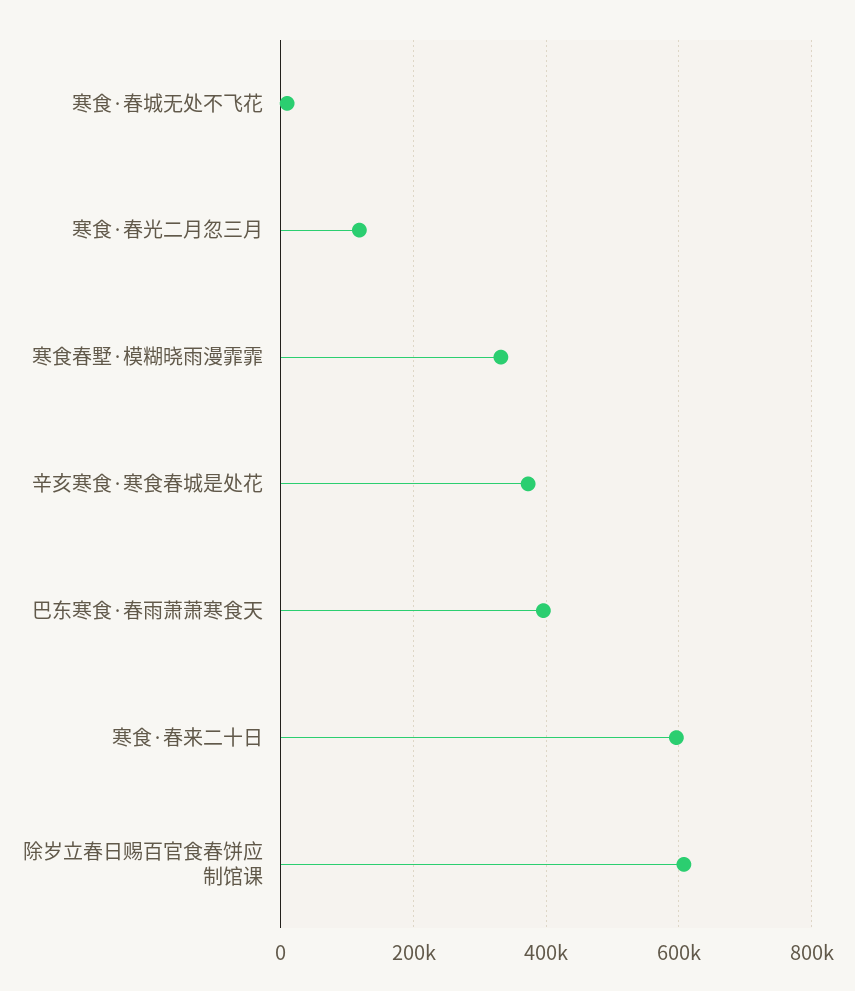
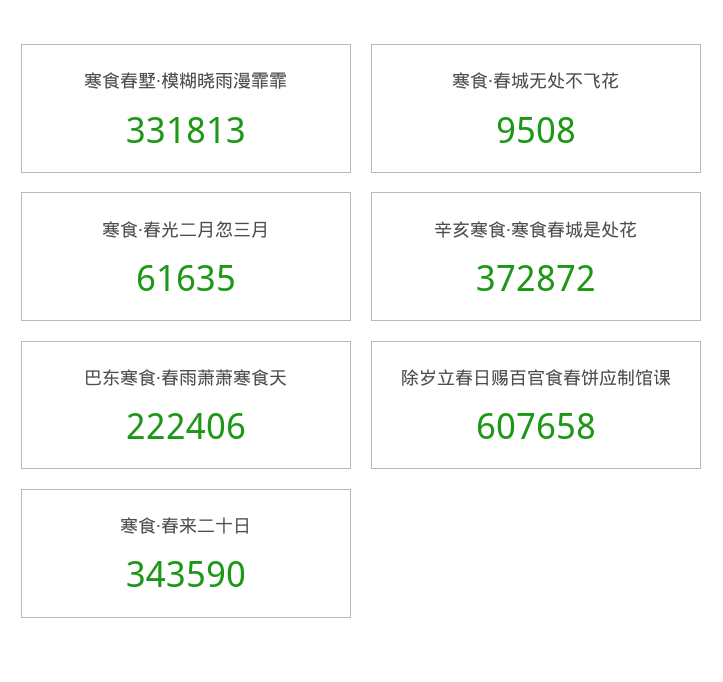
  {
    "寒食·春城无处不飞花": 9508,
-   "寒食·春光二月忽三月": 120000,
+   "寒食·春光二月忽三月": 61635,
    "寒食春墅·模糊晓雨漫霏霏": 331813,
    "辛亥寒食·寒食春城是处花": 372872,
-   "巴东寒食·春雨萧萧寒食天": 400000,
+   "巴东寒食·春雨萧萧寒食天": 222406,
-   "寒食·春来二十日": 600000,
+   "寒食·春来二十日": 343590,
    "除岁立春日赐百官食春饼应制馆课": 607658
  }

